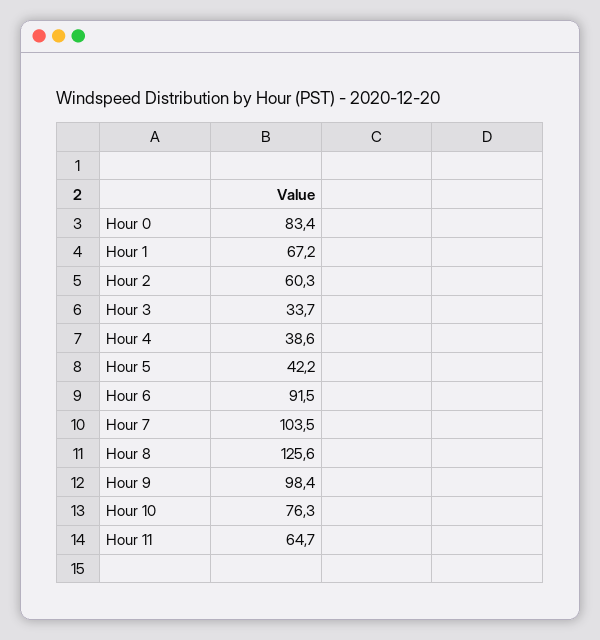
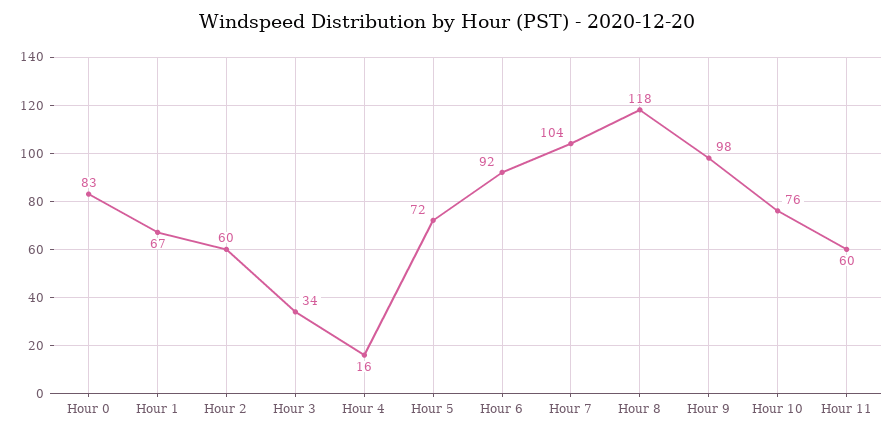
  {
    "Hour 0": 83.4,
    "Hour 1": 67.2,
    "Hour 2": 60.3,
    "Hour 3": 33.7,
-   "Hour 4": 38.6,
+   "Hour 4": 16,
-   "Hour 5": 42.2,
+   "Hour 5": 72,
    "Hour 6": 91.5,
    "Hour 7": 103.5,
-   "Hour 8": 125.6,
+   "Hour 8": 118,
    "Hour 9": 98.4,
    "Hour 10": 76.3,
-   "Hour 11": 64.7
+   "Hour 11": 60
  }

